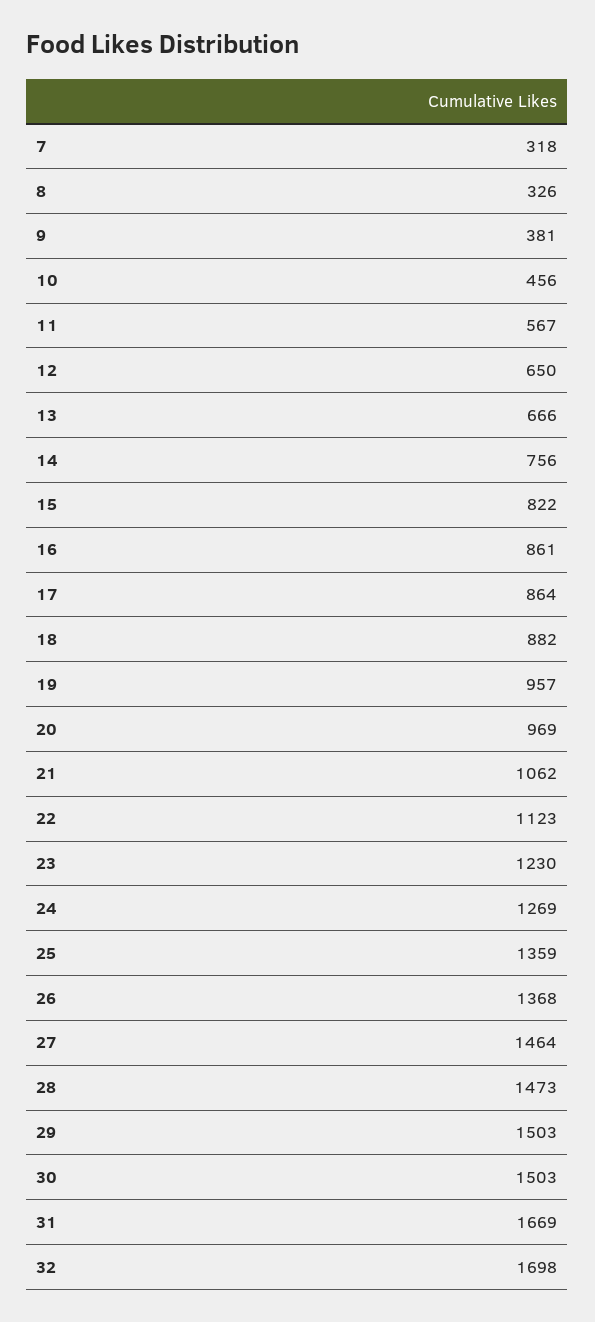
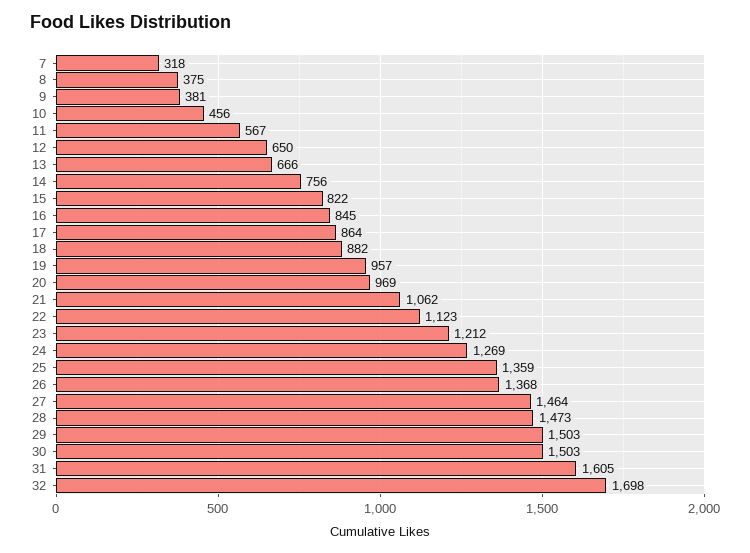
  {
    "7": 318,
-   "8": 326,
+   "8": 375,
    "9": 381,
    "10": 456,
    "11": 567,
    "12": 650,
    "13": 666,
    "14": 756,
    "15": 822,
-   "16": 861,
+   "16": 845,
    "17": 864,
    "18": 882,
    "19": 957,
    "20": 969,
    "21": 1062,
    "22": 1123,
-   "23": 1230,
+   "23": 1212,
    "24": 1269,
    "25": 1359,
    "26": 1368,
    "27": 1464,
    "28": 1473,
    "29": 1503,
    "30": 1503,
-   "31": 1669,
+   "31": 1605,
    "32": 1698
  }

